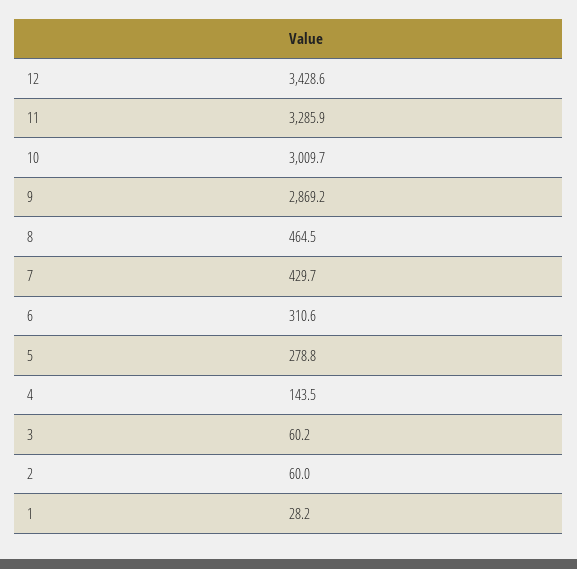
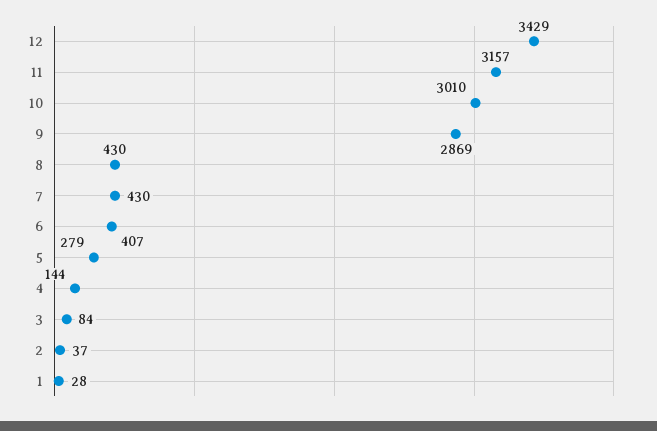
  {
    "12": 3428.6,
-   "11": 3285.9,
+   "11": 3157,
    "10": 3009.7,
    "9": 2869.2,
-   "8": 464.5,
+   "8": 430,
    "7": 429.7,
-   "6": 310.6,
+   "6": 407,
    "5": 278.8,
    "4": 143.5,
-   "3": 60.2,
+   "3": 84,
-   "2": 60,
+   "2": 37,
    "1": 28.2
  }

